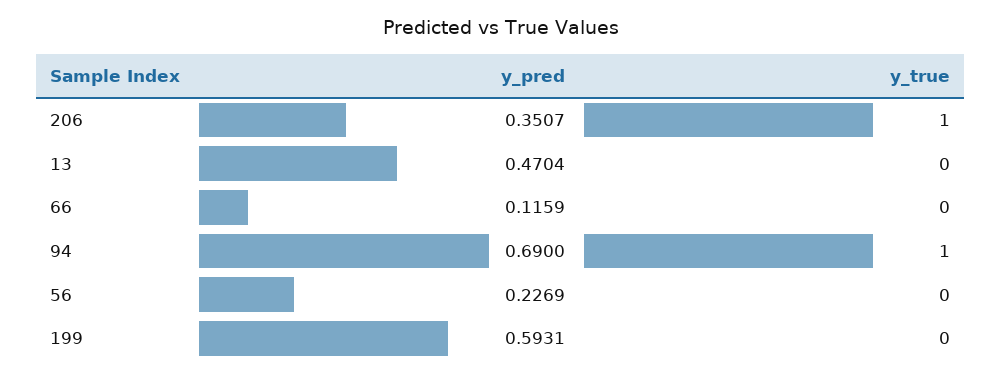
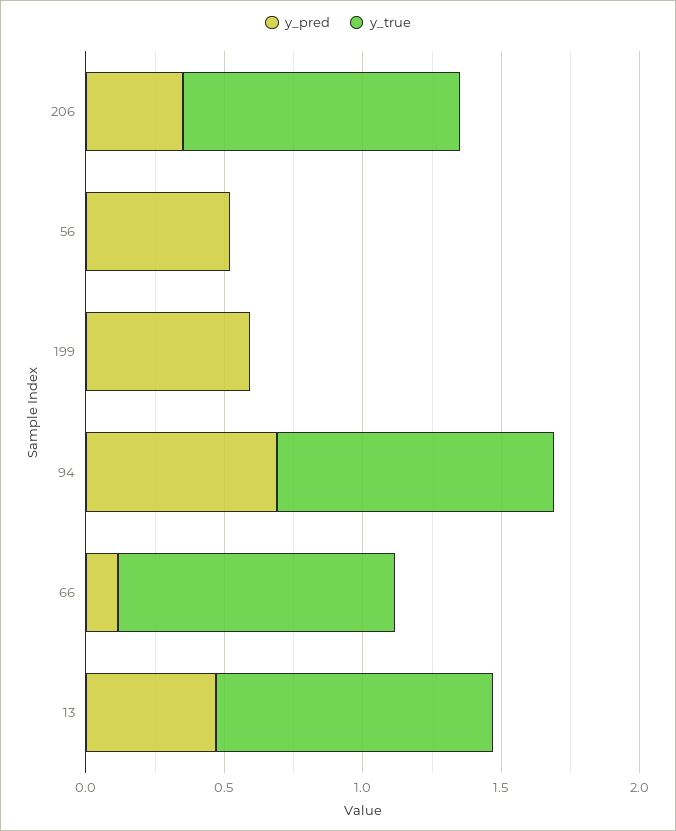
  {
    "y_pred": {
      "206": 0.3507,
      "13": 0.4704,
      "66": 0.1159,
      "94": 0.69,
-     "56": 0.2269,
+     "56": 0.5,
      "199": 0.5931
    },
    "y_true": {
      "206": 1,
-     "13": 0,
+     "13": 1,
-     "66": 0,
+     "66": 1,
      "94": 1,
      "56": 0,
      "199": 0
    }
  }

